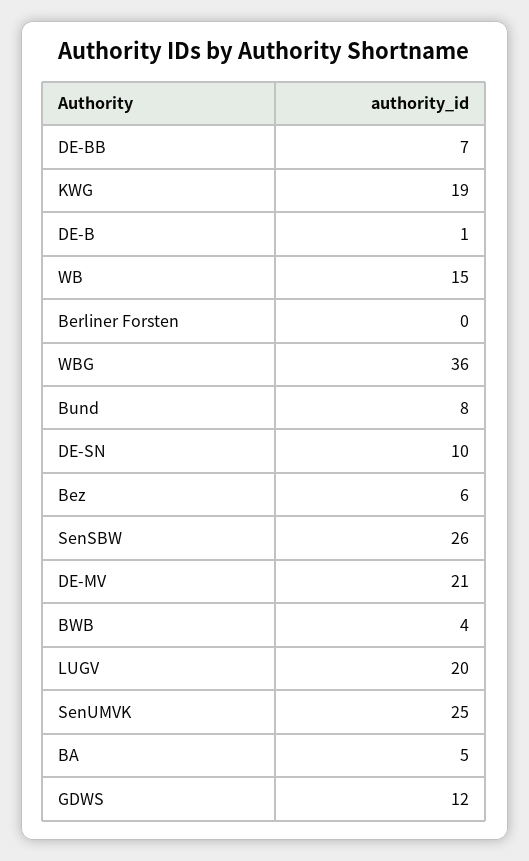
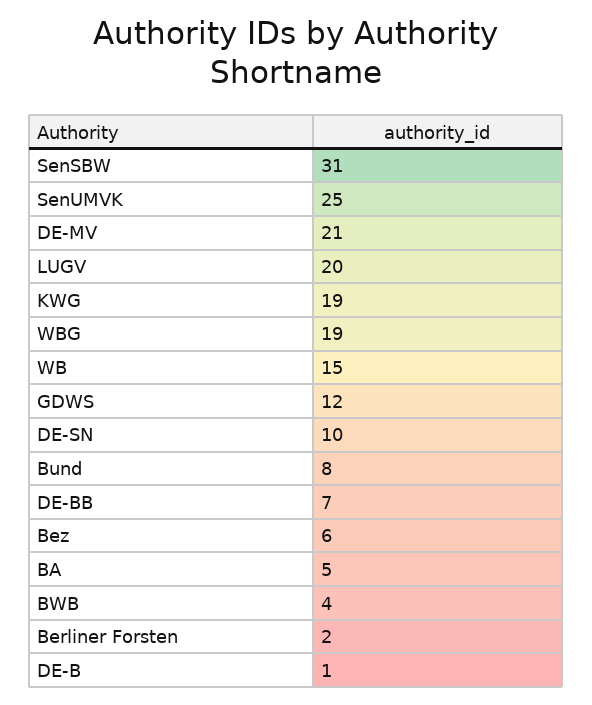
  {
    "DE-BB": 7,
    "KWG": 19,
    "DE-B": 1,
    "WB": 15,
-   "Berliner Forsten": 0,
+   "Berliner Forsten": 2,
-   "WBG": 36,
+   "WBG": 19,
    "Bund": 8,
    "DE-SN": 10,
    "Bez": 6,
-   "SenSBW": 26,
+   "SenSBW": 31,
    "DE-MV": 21,
    "BWB": 4,
    "LUGV": 20,
    "SenUMVK": 25,
    "BA": 5,
    "GDWS": 12
  }

